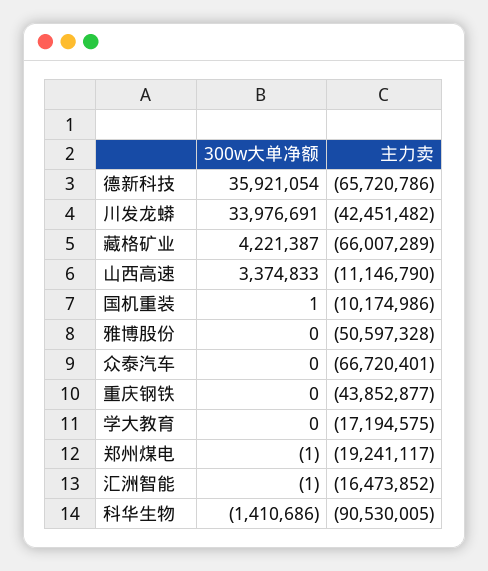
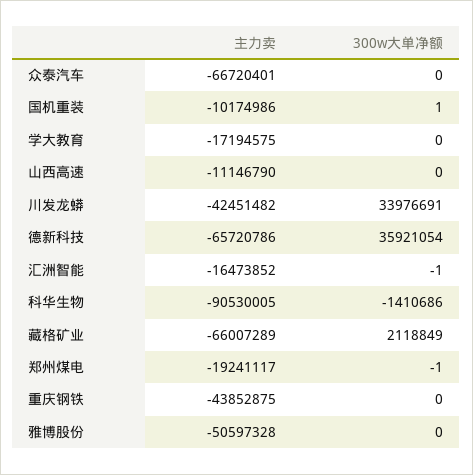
  {
    "300w大单净额": {
      "德新科技": 35921054,
      "川发龙蟒": 33976691,
-     "藏格矿业": 4221387,
+     "藏格矿业": 2118849,
-     "山西高速": 3374833,
+     "山西高速": 0,
      "国机重装": 1,
      "雅博股份": 0,
      "众泰汽车": 0,
      "重庆钢铁": 0,
      "学大教育": 0,
      "郑州煤电": -1,
      "汇洲智能": -1,
      "科华生物": -1410686
    },
    "主力卖": {
      "德新科技": -65720786,
      "川发龙蟒": -42451482,
      "藏格矿业": -66007289,
      "山西高速": -11146790,
      "国机重装": -10174986,
      "雅博股份": -50597328,
      "众泰汽车": -66720401,
-     "重庆钢铁": -43852877,
+     "重庆钢铁": -43852875,
      "学大教育": -17194575,
      "郑州煤电": -19241117,
      "汇洲智能": -16473852,
      "科华生物": -90530005
    }
  }

